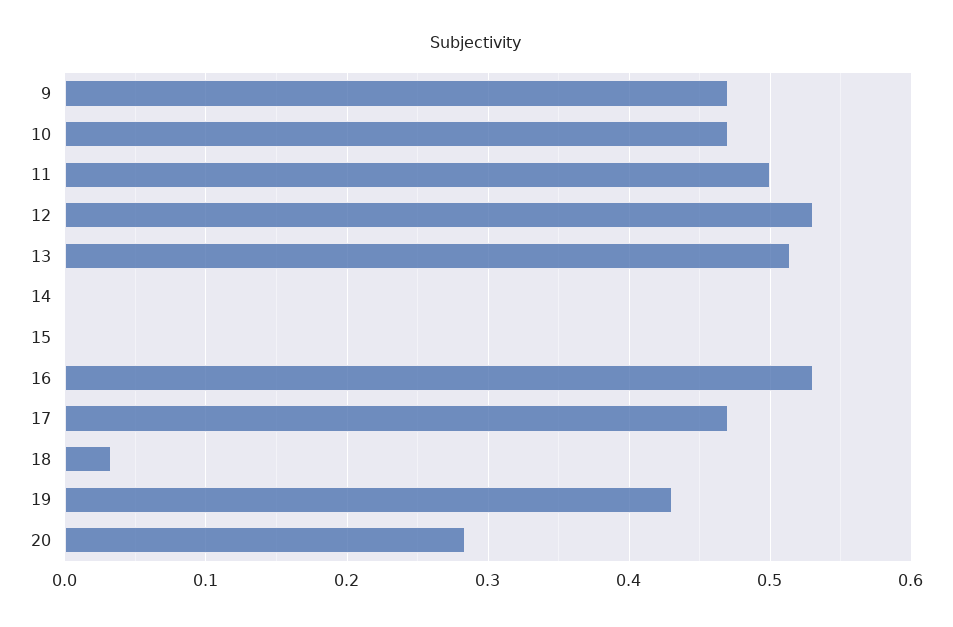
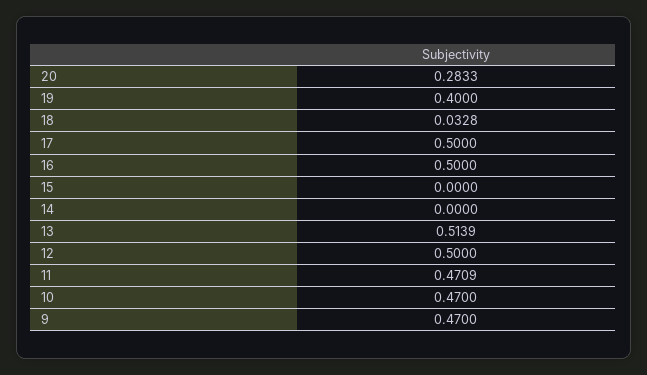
  {
    "9": 0.47,
    "10": 0.47,
-   "11": 0.5,
+   "11": 0.4709,
-   "12": 0.53,
+   "12": 0.5,
    "13": 0.5139,
    "14": 0,
    "15": 0,
-   "16": 0.53,
+   "16": 0.5,
-   "17": 0.47,
+   "17": 0.5,
    "18": 0.0328,
-   "19": 0.43,
+   "19": 0.4,
    "20": 0.2833
  }

